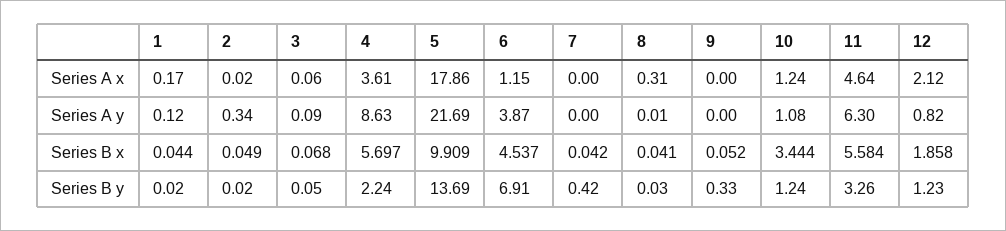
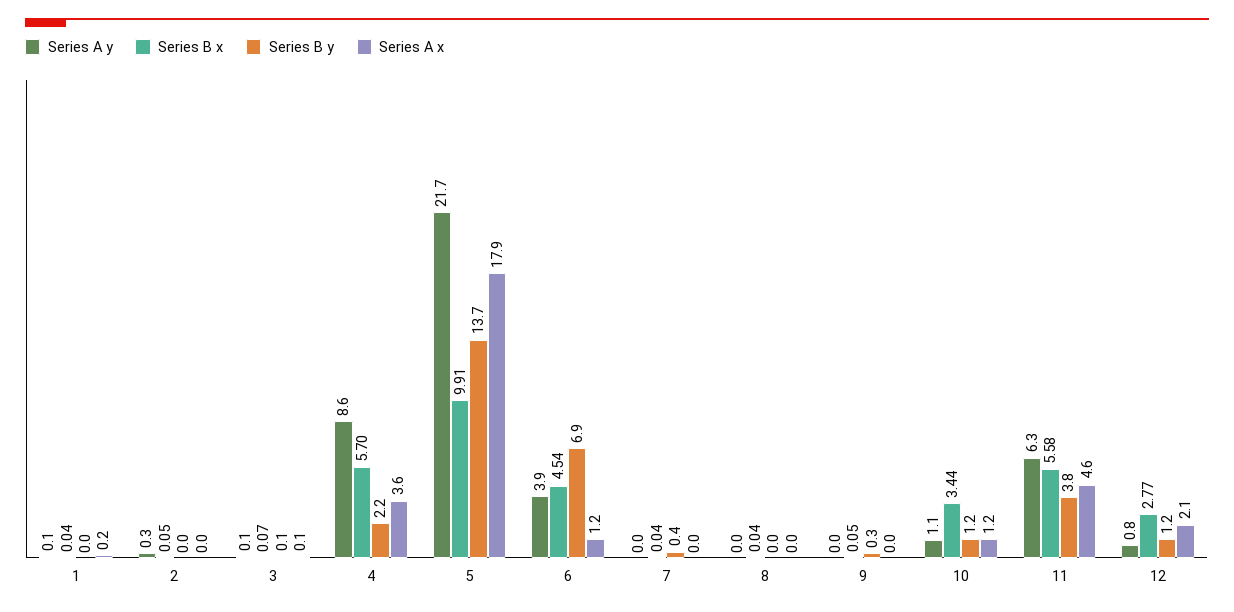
  {
    "Series A x": {
      "1": 0.17,
      "2": 0.02,
      "3": 0.06,
      "4": 3.61,
      "5": 17.86,
      "6": 1.15,
      "7": 0,
-     "8": 0.31,
+     "8": 0,
      "9": 0,
      "10": 1.24,
      "11": 4.64,
      "12": 2.12
    },
    "Series A y": {
      "1": 0.12,
      "2": 0.34,
      "3": 0.09,
      "4": 8.63,
      "5": 21.69,
      "6": 3.87,
      "7": 0,
      "8": 0.01,
      "9": 0,
      "10": 1.08,
      "11": 6.3,
      "12": 0.82
    },
    "Series B x": {
      "1": 0.044,
      "2": 0.049,
      "3": 0.068,
      "4": 5.697,
      "5": 9.909,
      "6": 4.537,
      "7": 0.042,
      "8": 0.041,
      "9": 0.052,
      "10": 3.444,
      "11": 5.584,
-     "12": 1.858
+     "12": 2.77
    },
    "Series B y": {
      "1": 0.02,
      "2": 0.02,
      "3": 0.05,
      "4": 2.24,
      "5": 13.69,
      "6": 6.91,
      "7": 0.42,
      "8": 0.03,
      "9": 0.33,
      "10": 1.24,
-     "11": 3.26,
+     "11": 3.8,
      "12": 1.23
    }
  }

